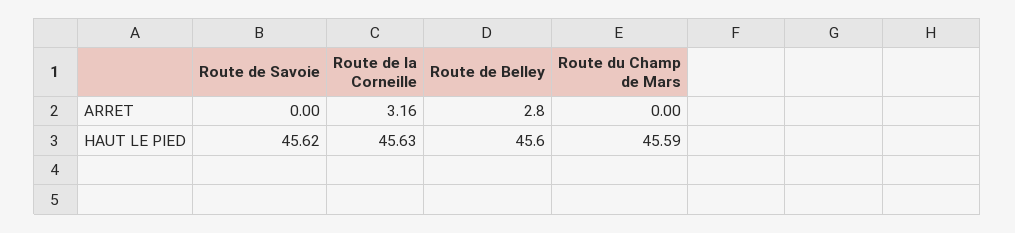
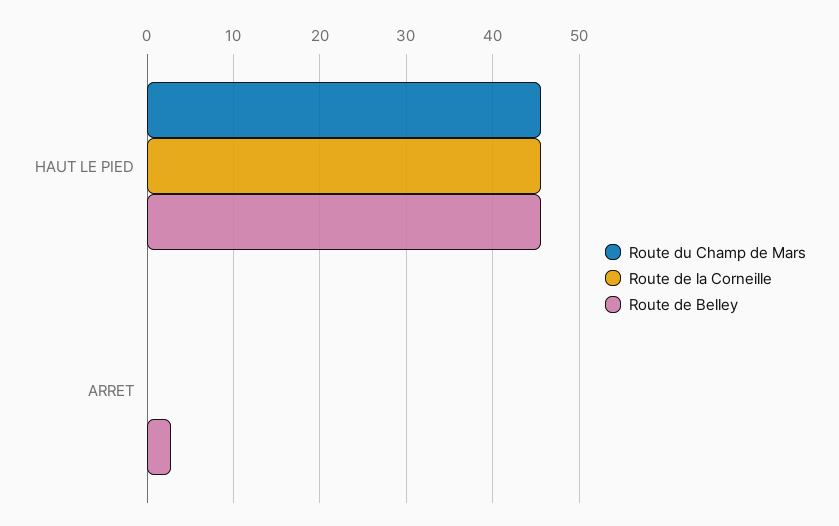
  {
-   "Route de Savoie": {
-     "ARRET": 0,
-     "HAUT LE PIED": 45.62
-   },
    "Route de la Corneille": {
-     "ARRET": 3.16,
+     "ARRET": 0,
      "HAUT LE PIED": 45.63
    },
    "Route de Belley": {
      "ARRET": 2.8,
      "HAUT LE PIED": 45.6
    },
    "Route du Champ de Mars": {
      "ARRET": 0,
      "HAUT LE PIED": 45.59
    }
  }

